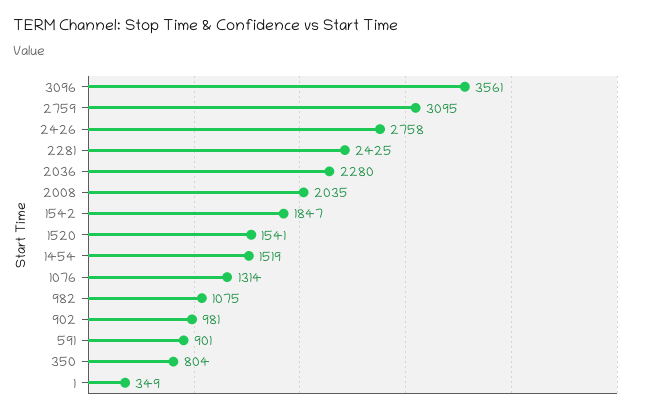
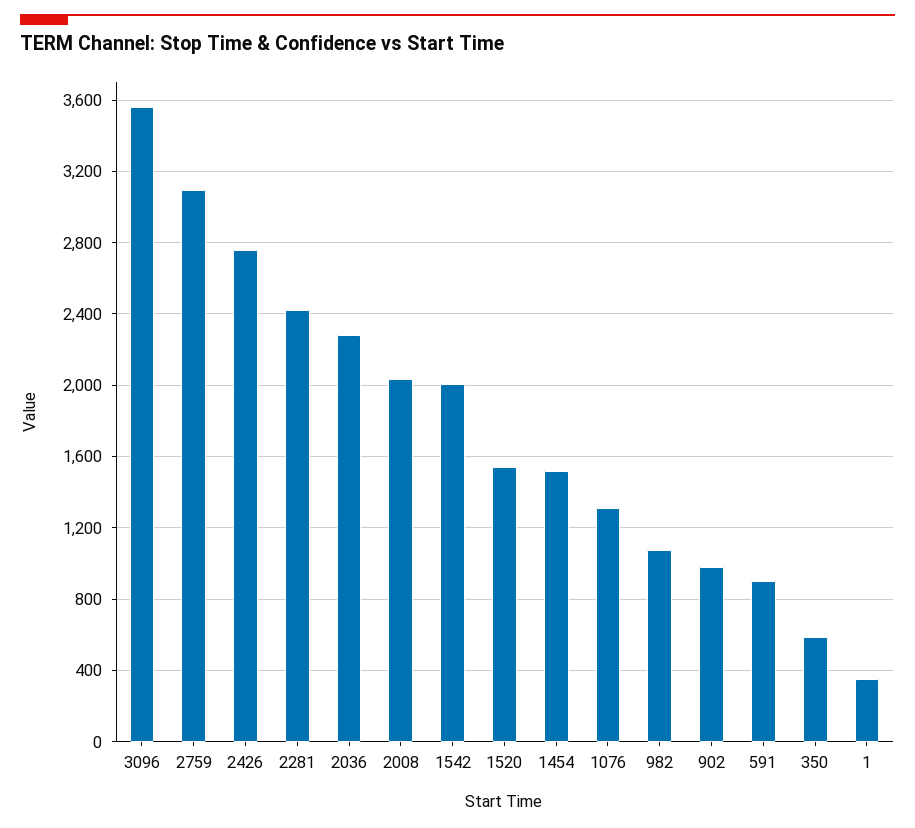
  {
    "3096": 3561,
    "2759": 3095,
    "2426": 2758,
    "2281": 2425,
    "2036": 2280,
    "2008": 2035,
-   "1542": 1847,
+   "1542": 2000,
    "1520": 1541,
    "1454": 1519,
    "1076": 1314,
    "982": 1075,
    "902": 981,
    "591": 901,
-   "350": 804,
+   "350": 600,
    "1": 349
  }

